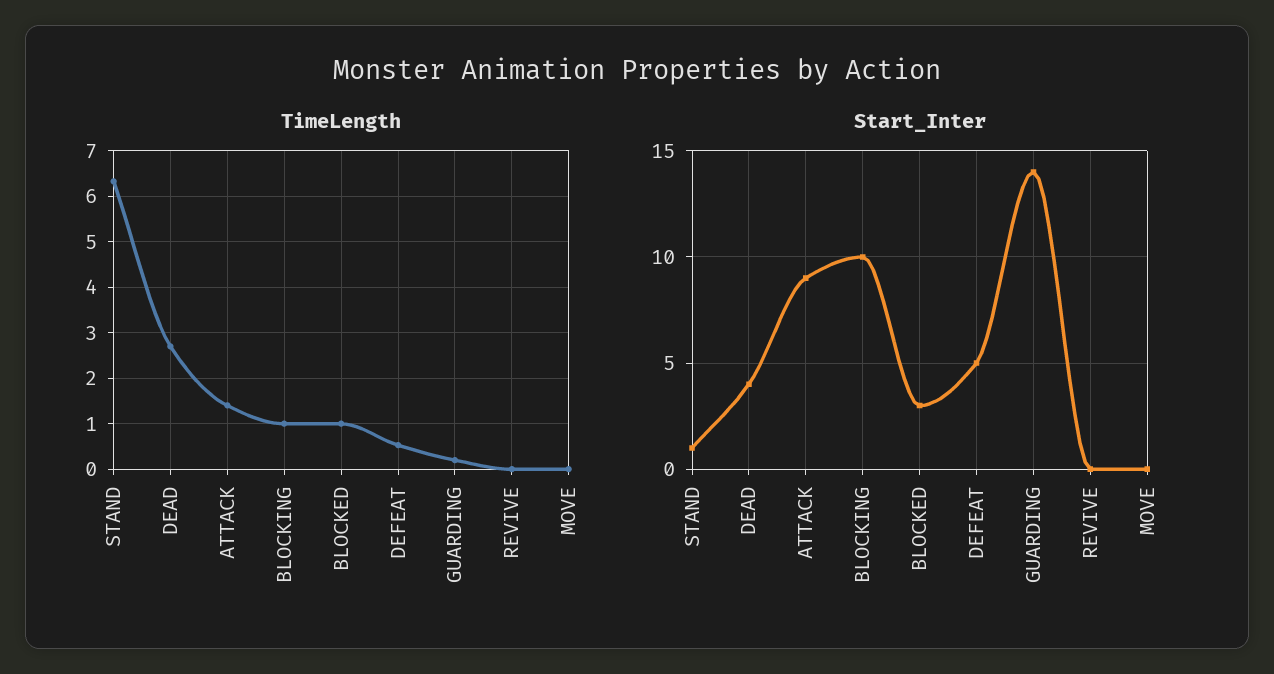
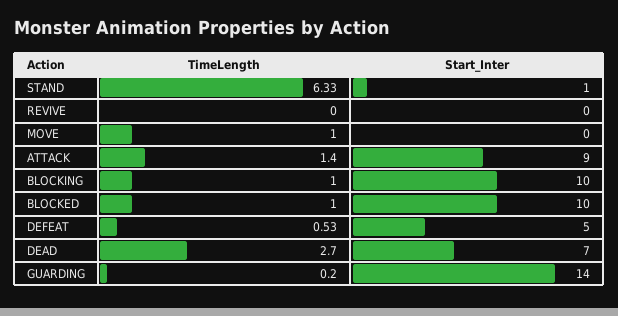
  {
    "TimeLength": {
      "STAND": 6.33,
      "DEAD": 2.7,
      "ATTACK": 1.4,
      "BLOCKING": 1,
      "BLOCKED": 1,
      "DEFEAT": 0.53,
      "GUARDING": 0.2,
      "REVIVE": 0,
-     "MOVE": 0
+     "MOVE": 1
    },
    "Start_Inter": {
      "STAND": 1,
-     "DEAD": 4,
+     "DEAD": 7,
      "ATTACK": 9,
      "BLOCKING": 10,
-     "BLOCKED": 3,
+     "BLOCKED": 10,
      "DEFEAT": 5,
      "GUARDING": 14,
      "REVIVE": 0,
      "MOVE": 0
    }
  }

